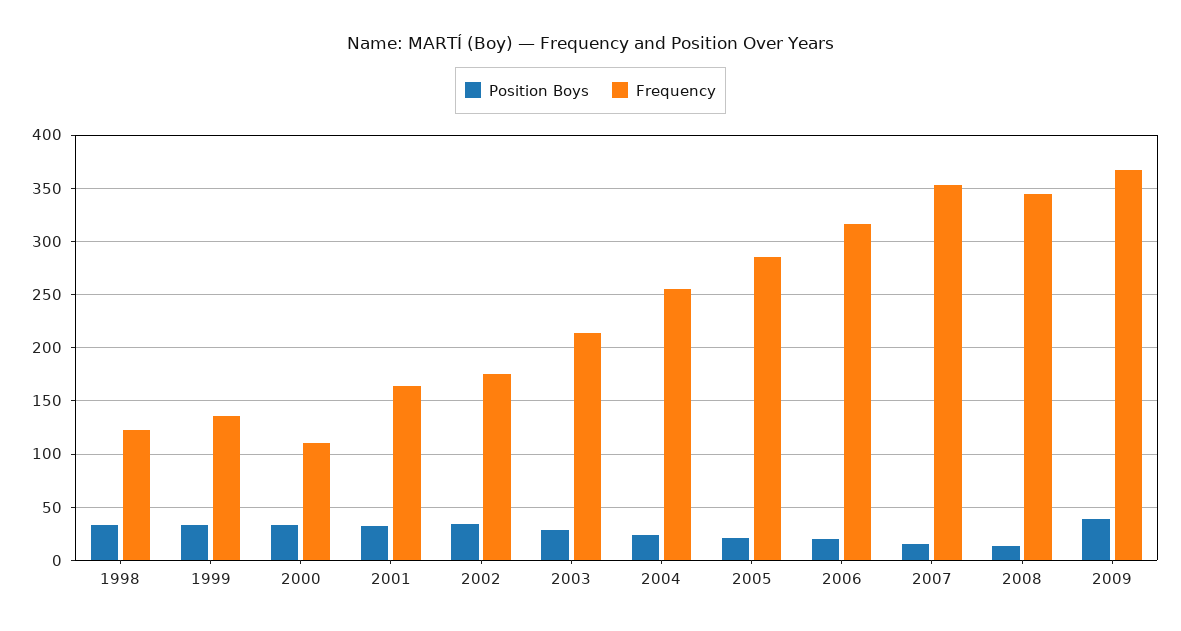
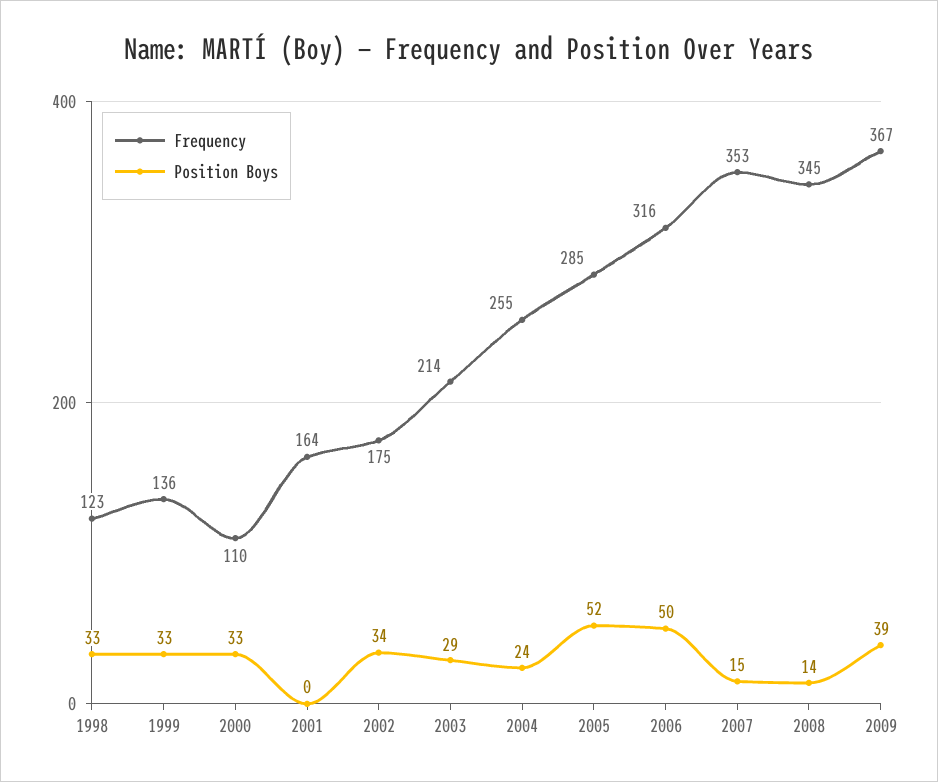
  {
    "Position Boys": {
      "1998": 33,
      "1999": 33,
      "2000": 33,
-     "2001": 30,
+     "2001": 0,
      "2002": 34,
      "2003": 29,
      "2004": 24,
-     "2005": 20,
+     "2005": 52,
-     "2006": 20,
+     "2006": 50,
      "2007": 15,
      "2008": 14,
      "2009": 39
    },
    "Frequency": {
      "1998": 123,
      "1999": 136,
      "2000": 110,
      "2001": 164,
      "2002": 175,
      "2003": 214,
      "2004": 255,
      "2005": 285,
      "2006": 316,
      "2007": 353,
      "2008": 345,
      "2009": 367
    }
  }

